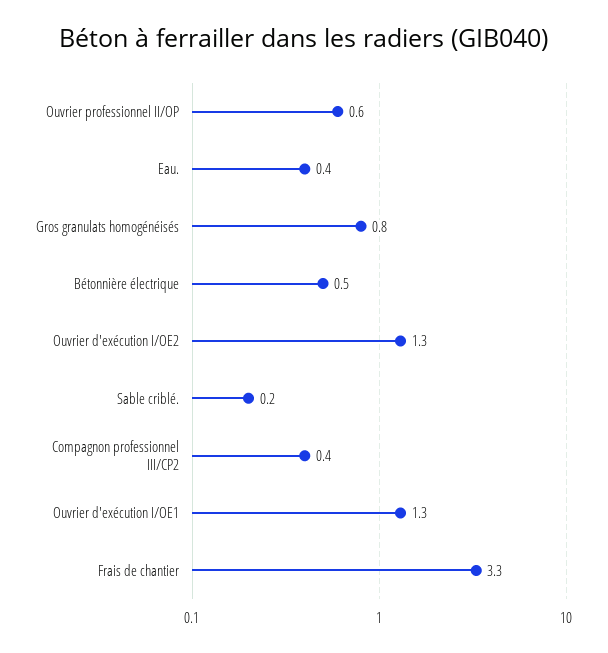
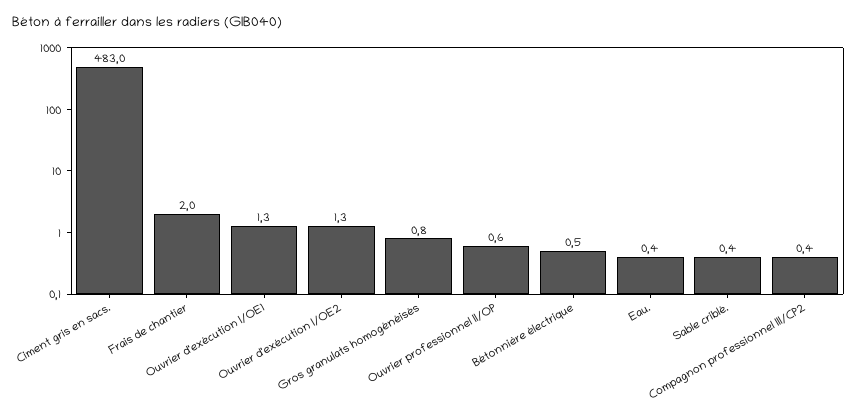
  {
    "Ouvrier professionnel II/OP": 0.6,
    "Eau.": 0.4,
    "Gros granulats homogénéisés": 0.8,
    "Bétonnière électrique": 0.5,
    "Ouvrier d'exécution I/OE2": 1.3,
-   "Sable criblé.": 0.2,
+   "Sable criblé.": 0.4,
    "Compagnon professionnel III/CP2": 0.4,
    "Ouvrier d'exécution I/OE1": 1.3,
-   "Frais de chantier": 3.3
+   "Frais de chantier": 2,
+   "Ciment gris en sacs.": 483
  }

